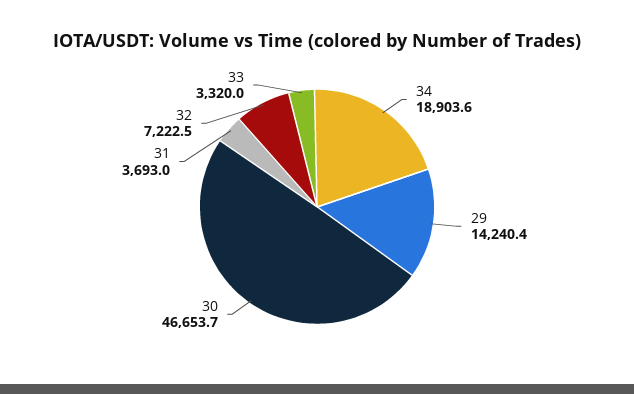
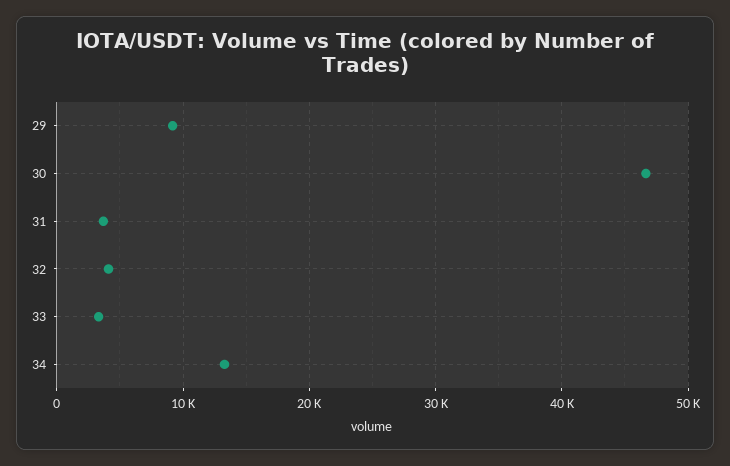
  {
-   "34": 18903.6,
+   "34": 13000,
-   "29": 14240.4,
+   "29": 9000,
    "30": 46653.7,
    "31": 3693,
-   "32": 7222.5,
+   "32": 4000,
    "33": 3320
  }

